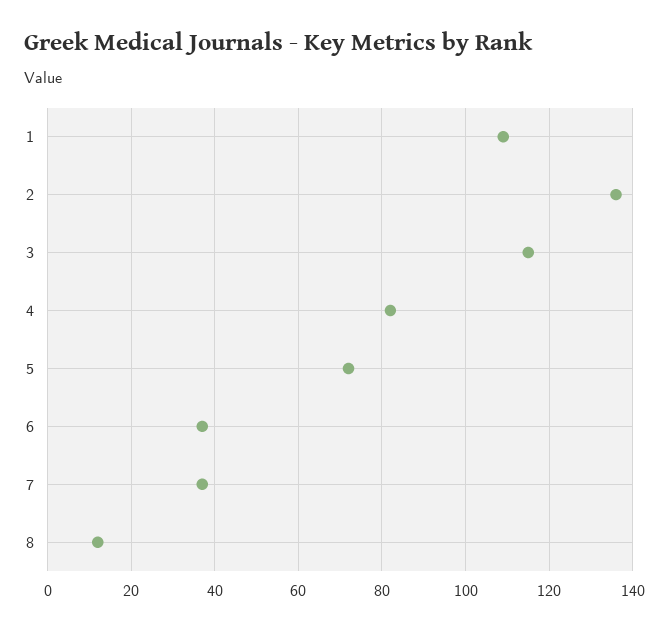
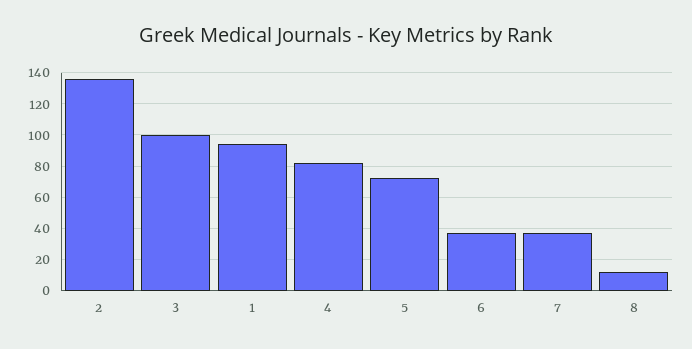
  {
-   "1": 110,
+   "1": 95,
    "2": 135,
-   "3": 115,
+   "3": 100,
    "4": 80,
    "5": 70,
    "6": 35,
    "7": 35,
    "8": 10
  }

